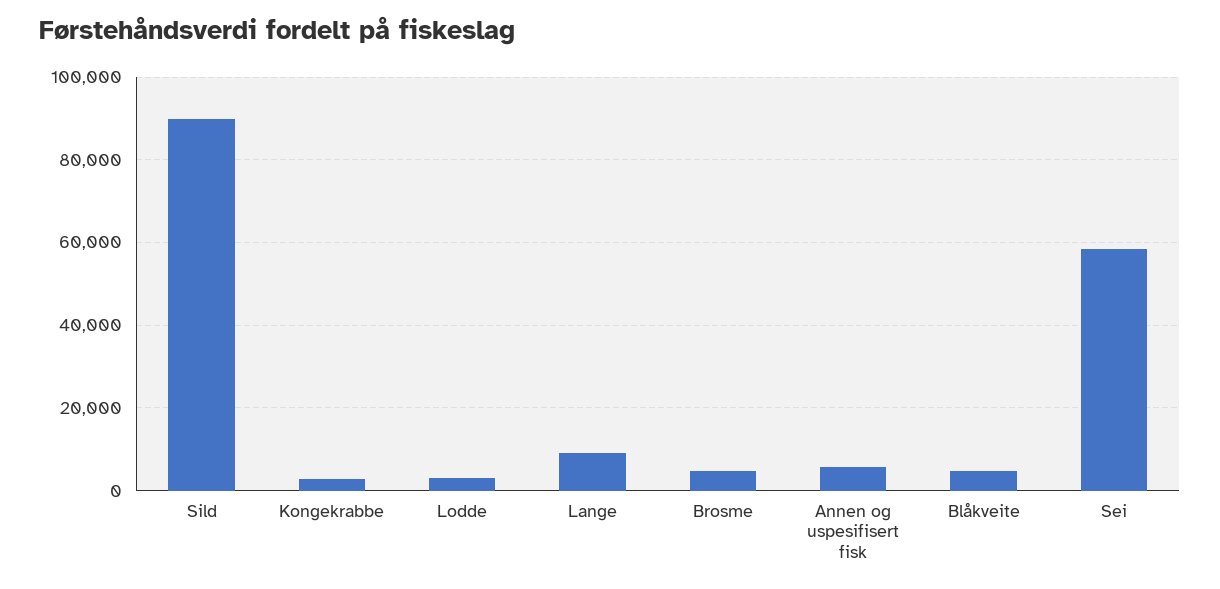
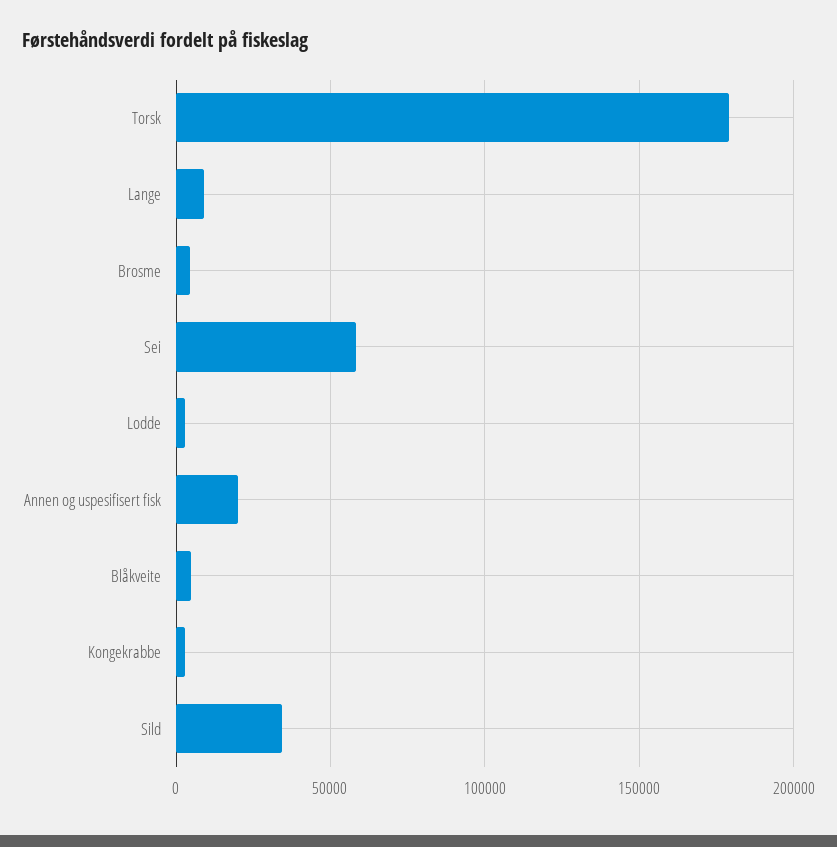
  {
-   "Sild": 90000,
+   "Sild": 35000,
    "Kongekrabbe": 2000,
    "Lodde": 2000,
    "Lange": 10000,
    "Brosme": 4000,
-   "Annen og uspesifisert fisk": 6000,
+   "Annen og uspesifisert fisk": 20000,
    "Blåkveite": 4000,
-   "Sei": 58000
+   "Sei": 58000,
+   "Torsk": 180000
  }

